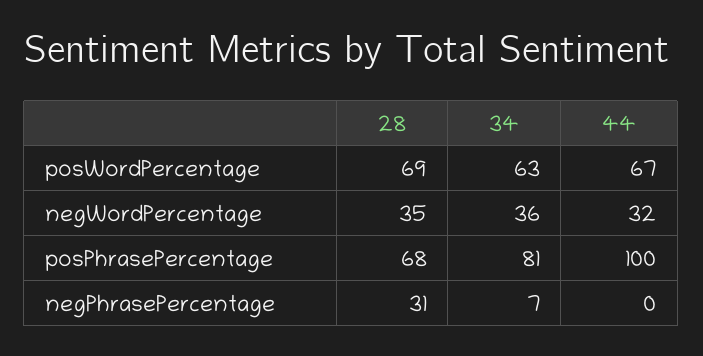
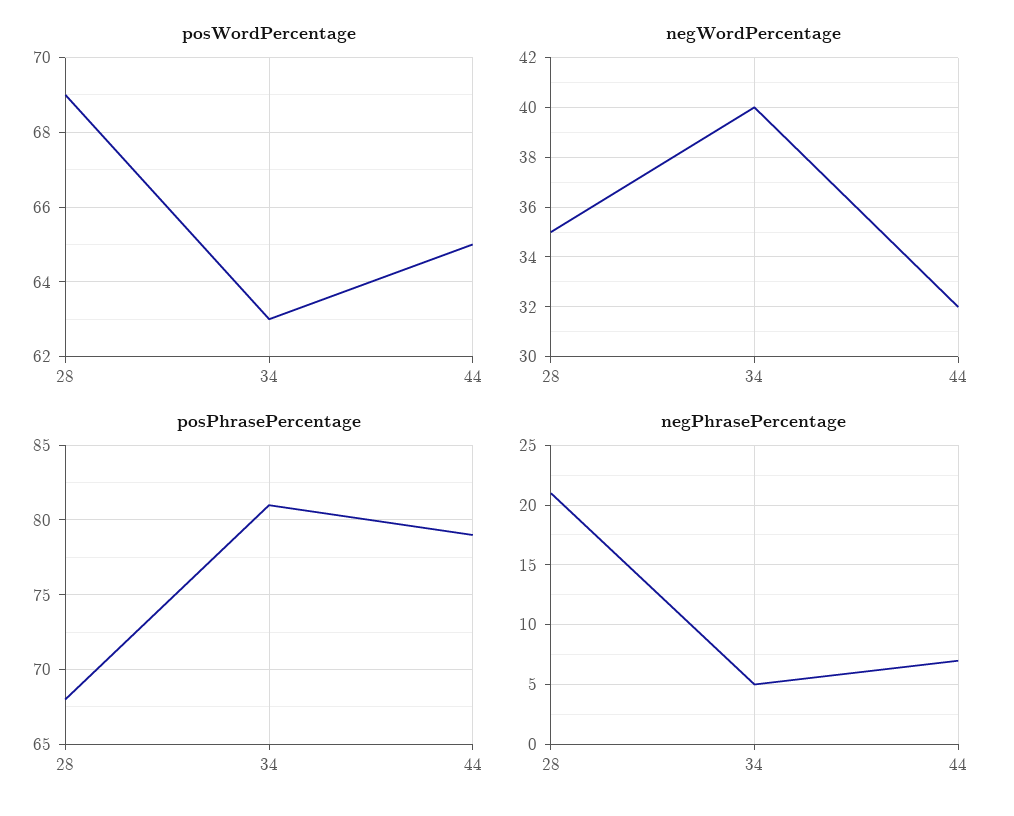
  {
    "posWordPercentage": {
      "28": 69,
      "34": 63,
-     "44": 67
+     "44": 65
    },
    "negWordPercentage": {
      "28": 35,
-     "34": 36,
+     "34": 40,
      "44": 32
    },
    "posPhrasePercentage": {
      "28": 68,
      "34": 81,
-     "44": 100
+     "44": 79
    },
    "negPhrasePercentage": {
-     "28": 31,
+     "28": 21,
-     "34": 7,
+     "34": 5,
-     "44": 0
+     "44": 7
    }
  }

